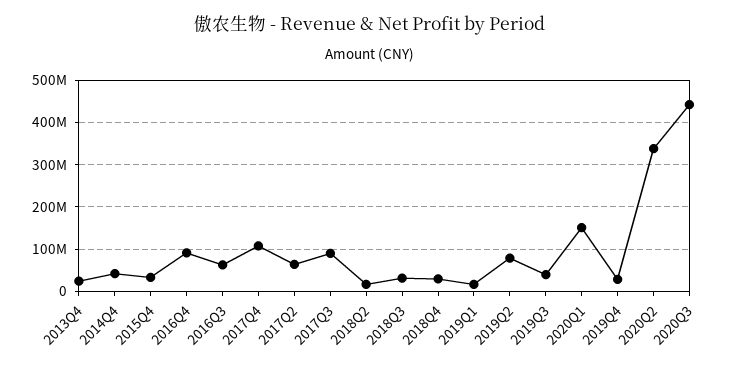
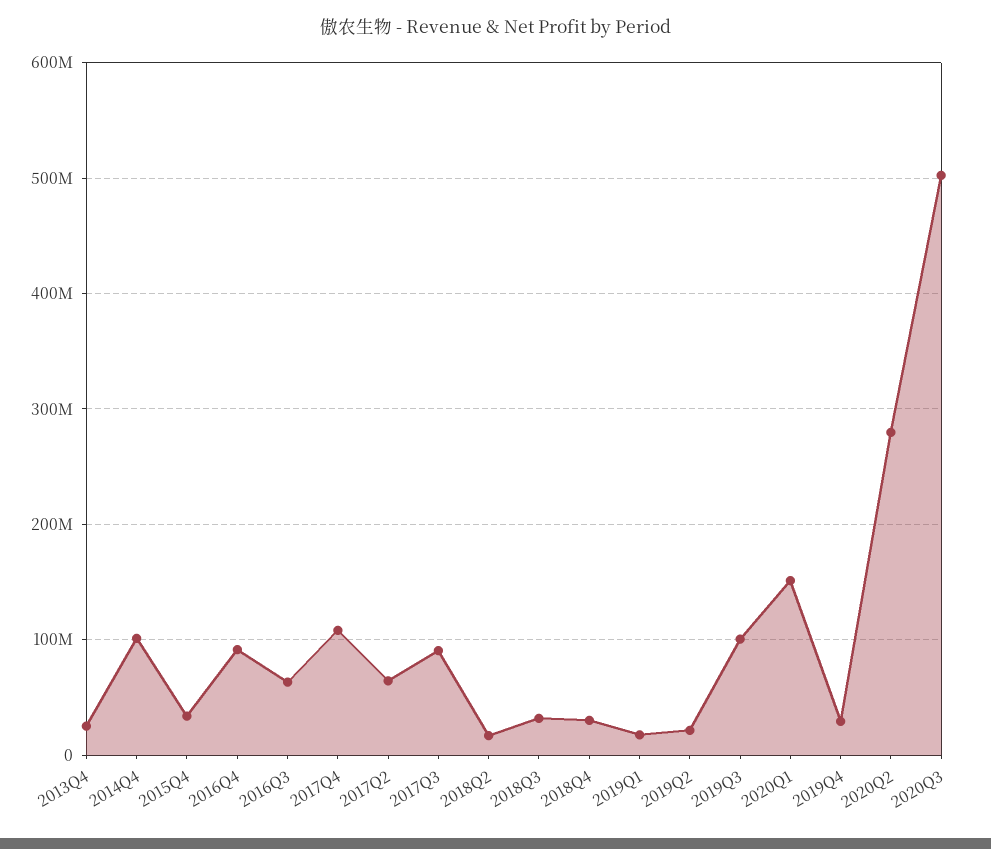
  {
    "2013Q4": 20000000,
-   "2014Q4": 40000000,
+   "2014Q4": 100000000,
    "2015Q4": 30000000,
    "2016Q4": 90000000,
    "2016Q3": 60000000,
    "2017Q4": 110000000,
    "2017Q2": 60000000,
    "2017Q3": 90000000,
    "2018Q2": 20000000,
    "2018Q3": 30000000,
    "2018Q4": 30000000,
    "2019Q1": 20000000,
-   "2019Q2": 80000000,
+   "2019Q2": 20000000,
-   "2019Q3": 40000000,
+   "2019Q3": 100000000,
    "2020Q1": 150000000,
    "2019Q4": 30000000,
-   "2020Q2": 340000000,
+   "2020Q2": 280000000,
-   "2020Q3": 440000000
+   "2020Q3": 500000000
  }

